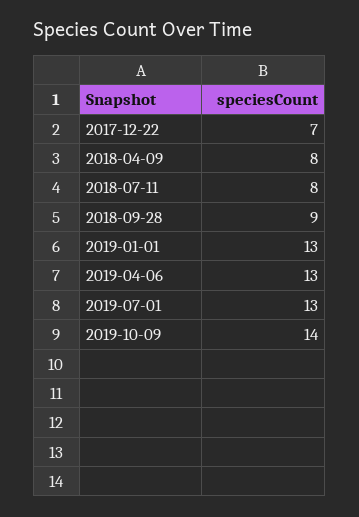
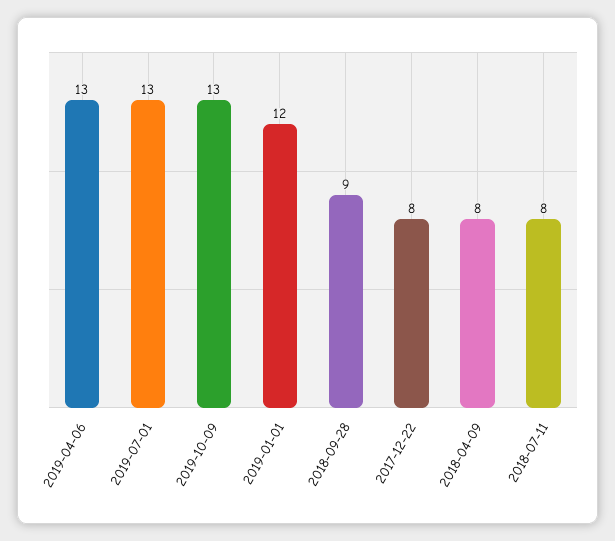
  {
-   "2017-12-22": 7,
+   "2017-12-22": 8,
    "2018-04-09": 8,
    "2018-07-11": 8,
    "2018-09-28": 9,
-   "2019-01-01": 13,
+   "2019-01-01": 12,
    "2019-04-06": 13,
    "2019-07-01": 13,
-   "2019-10-09": 14
+   "2019-10-09": 13
  }

